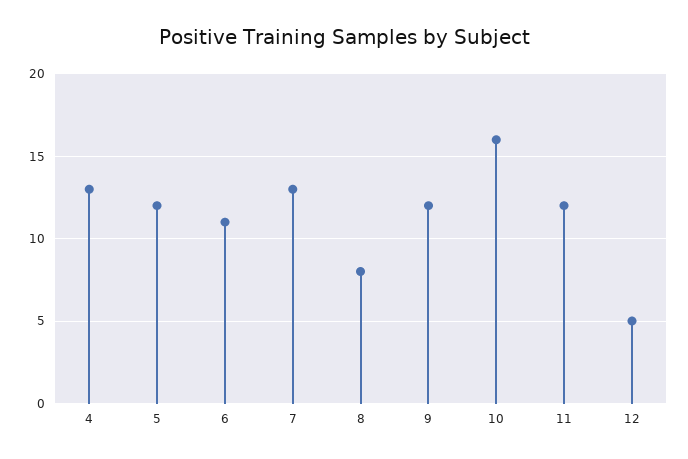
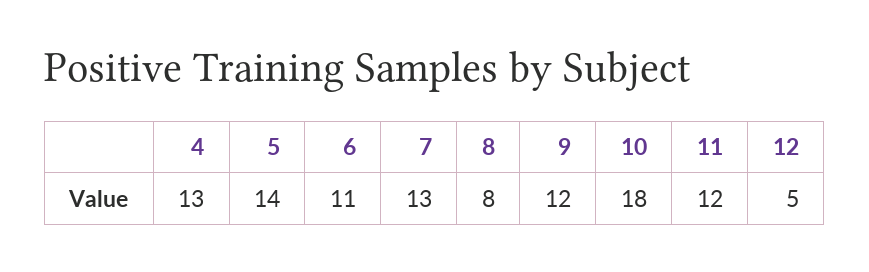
  {
    "4": 13,
-   "5": 12,
+   "5": 14,
    "6": 11,
    "7": 13,
    "8": 8,
    "9": 12,
-   "10": 16,
+   "10": 18,
    "11": 12,
    "12": 5
  }

